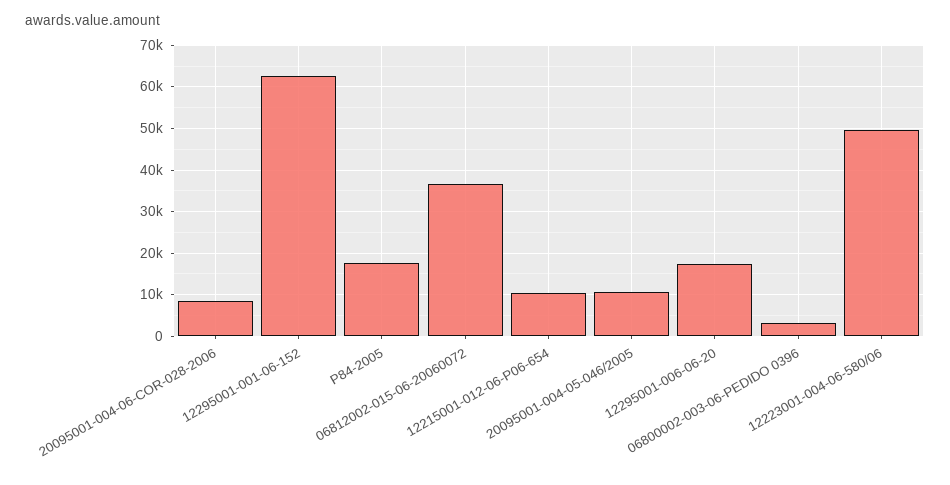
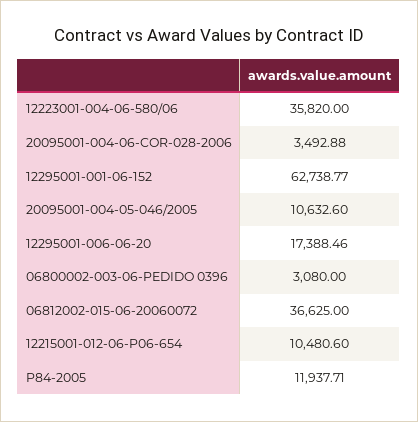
  {
-   "20095001-004-06-COR-028-2006": 8000,
+   "20095001-004-06-COR-028-2006": 3492.88,
    "12295001-001-06-152": 62738.77,
-   "P84-2005": 18000,
+   "P84-2005": 11937.71,
    "06812002-015-06-20060072": 36625,
    "12215001-012-06-P06-654": 10480.6,
    "20095001-004-05-046/2005": 10632.6,
    "12295001-006-06-20": 17388.46,
    "06800002-003-06-PEDIDO 0396": 3080,
-   "12223001-004-06-580/06": 50000
+   "12223001-004-06-580/06": 35820
  }

